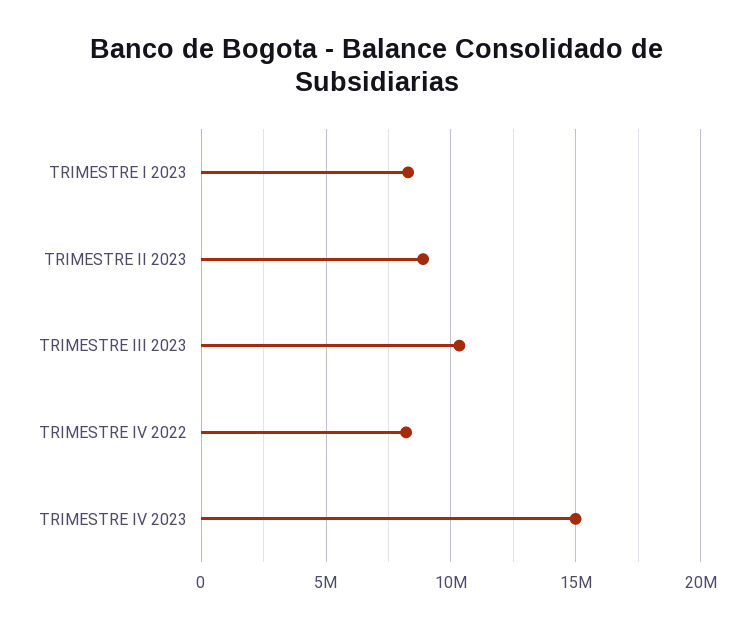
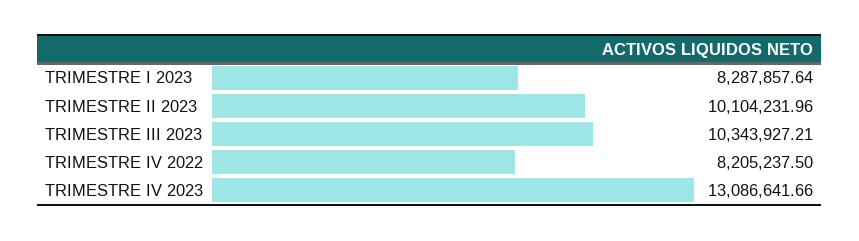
  {
    "TRIMESTRE I 2023": 8287857.64,
-   "TRIMESTRE II 2023": 9000000,
+   "TRIMESTRE II 2023": 10104231.96,
    "TRIMESTRE III 2023": 10343927.21,
    "TRIMESTRE IV 2022": 8205237.5,
-   "TRIMESTRE IV 2023": 15000000
+   "TRIMESTRE IV 2023": 13086641.66
  }

